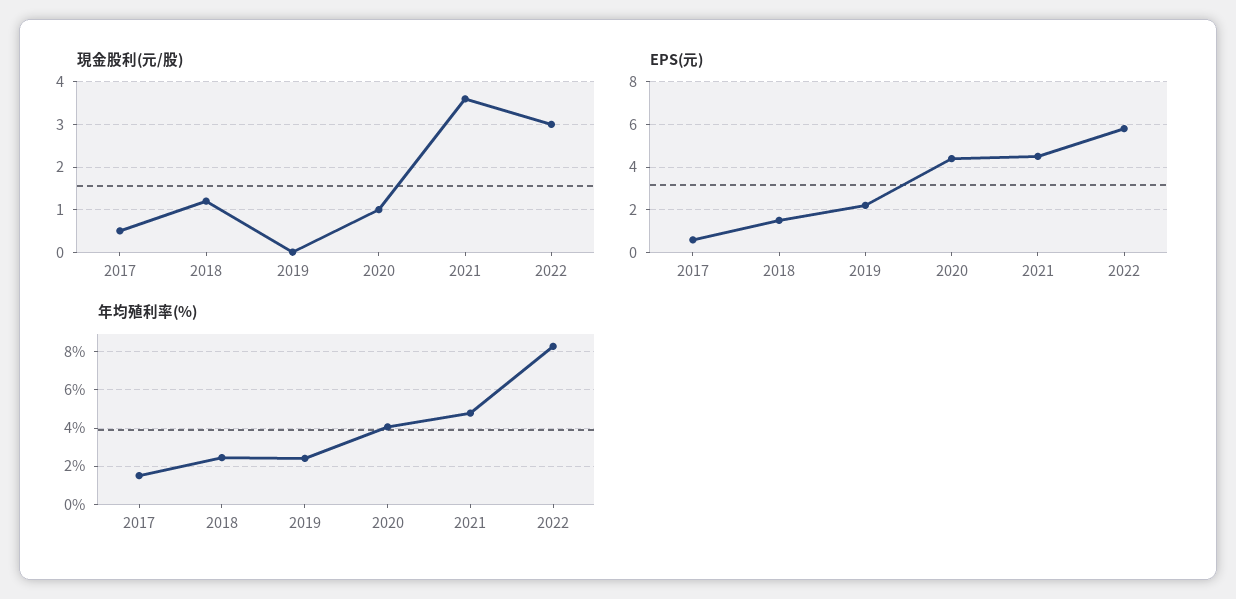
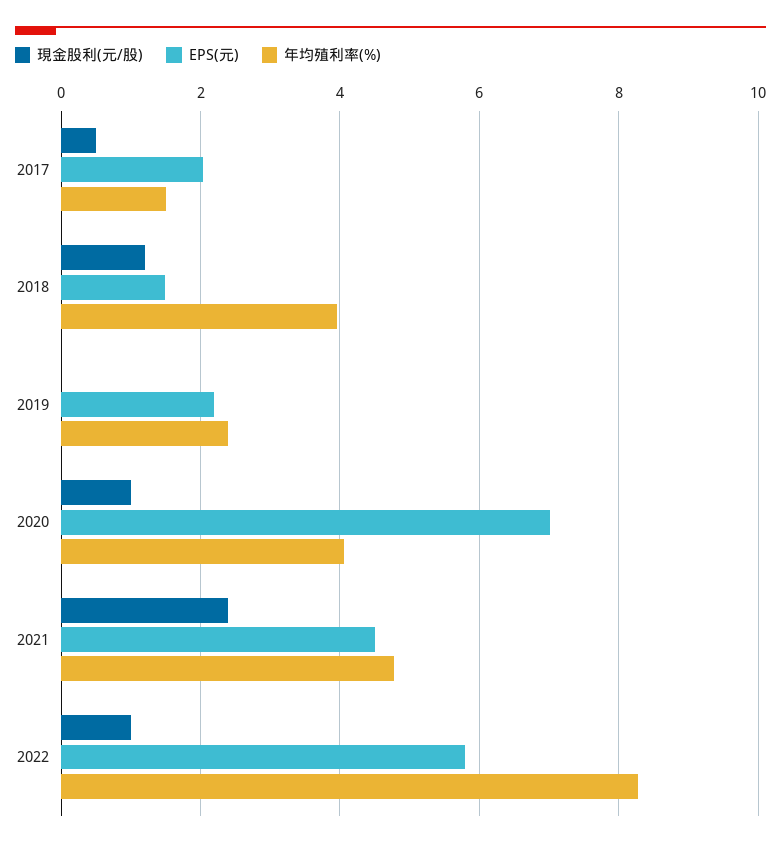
  {
    "現金股利(元/股)": {
      "2017": 0.6,
      "2018": 1.2,
      "2019": 0,
      "2020": 1,
-     "2021": 3.5,
+     "2021": 2.4,
-     "2022": 3
+     "2022": 1
    },
    "EPS(元)": {
-     "2017": 0.5,
+     "2017": 2,
      "2018": 1.4,
      "2019": 2.2,
-     "2020": 4.5,
+     "2020": 7,
      "2021": 4.6,
      "2022": 5.8
    },
    "年均殖利率(%)": {
      "2017": 1.6,
-     "2018": 2.5,
+     "2018": 4,
      "2019": 2.4,
      "2020": 4,
      "2021": 4.8,
      "2022": 8.2
    }
  }

